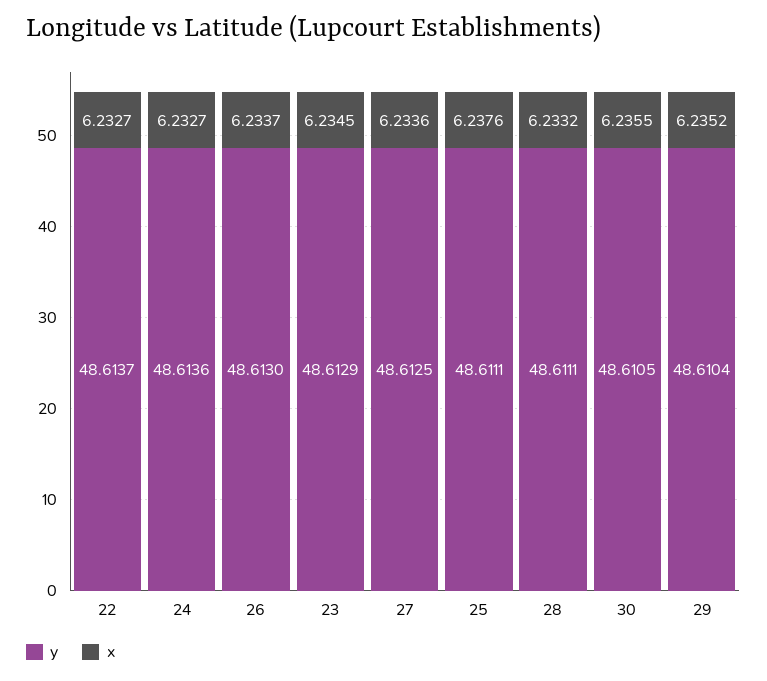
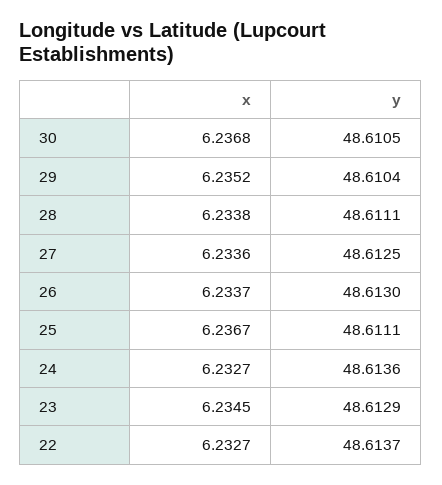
  {
    "y": {
      "22": 48.6137,
      "24": 48.6136,
      "26": 48.613,
      "23": 48.6129,
      "27": 48.6125,
      "25": 48.6111,
      "28": 48.6111,
      "30": 48.6105,
      "29": 48.6104
    },
    "x": {
      "22": 6.2327,
      "24": 6.2327,
      "26": 6.2337,
      "23": 6.2345,
      "27": 6.2336,
-     "25": 6.2376,
+     "25": 6.2367,
-     "28": 6.2332,
+     "28": 6.2338,
-     "30": 6.2355,
+     "30": 6.2368,
      "29": 6.2352
    }
  }

